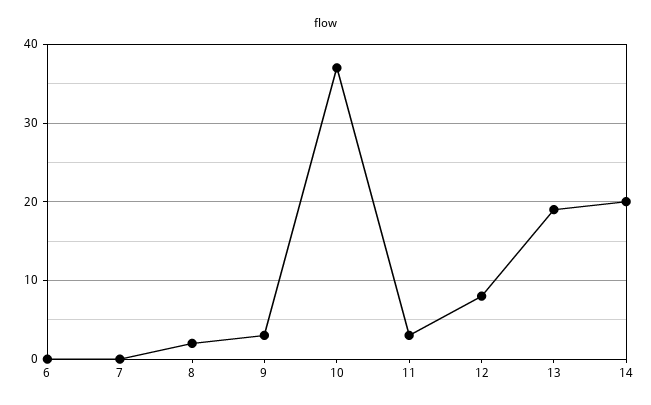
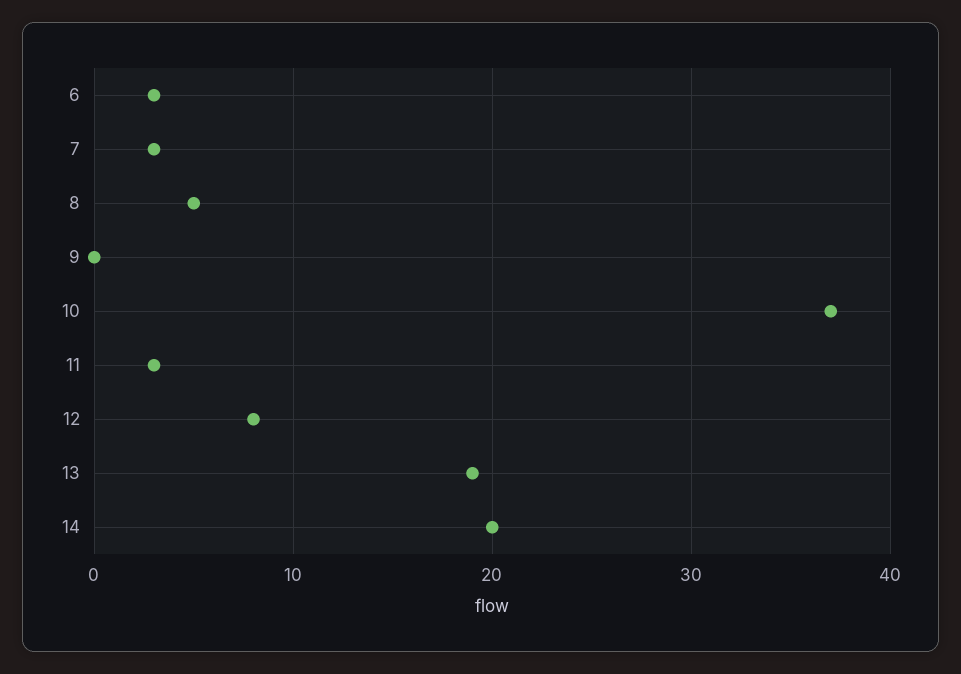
  {
-   "6": 0,
+   "6": 3,
-   "7": 0,
+   "7": 3,
-   "8": 2,
+   "8": 5,
-   "9": 3,
+   "9": 0,
    "10": 37,
    "11": 3,
    "12": 8,
    "13": 19,
    "14": 20
  }

